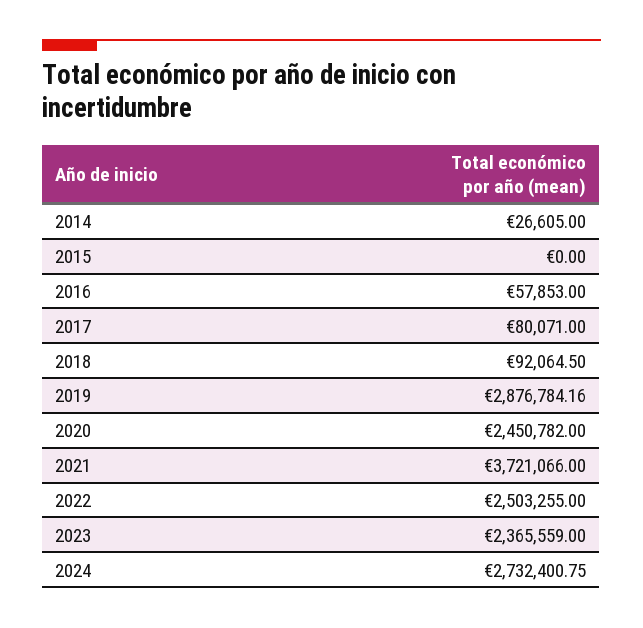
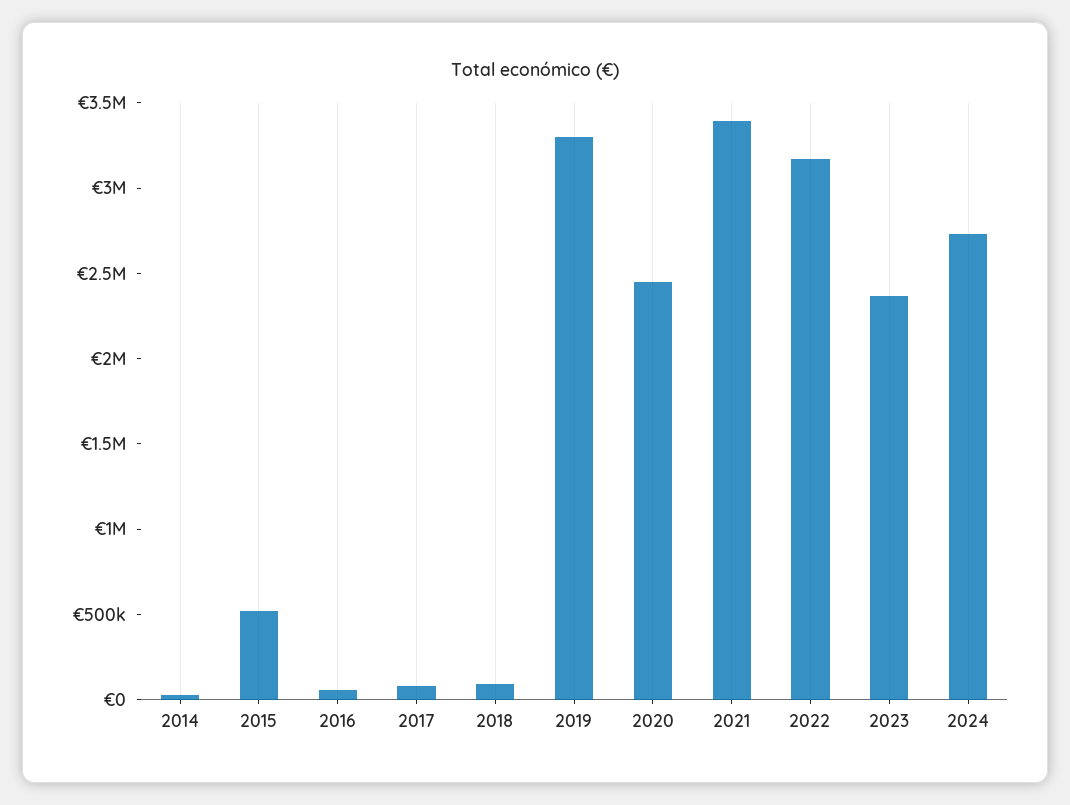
  {
    "2014": 26605,
-   "2015": 0,
+   "2015": 500000,
    "2016": 57853,
    "2017": 80071,
    "2018": 92064.5,
-   "2019": 2876784.16,
+   "2019": 3300000,
    "2020": 2450782,
-   "2021": 3721066,
+   "2021": 3400000,
-   "2022": 2503255,
+   "2022": 3200000,
    "2023": 2365559,
    "2024": 2732400.75
  }

